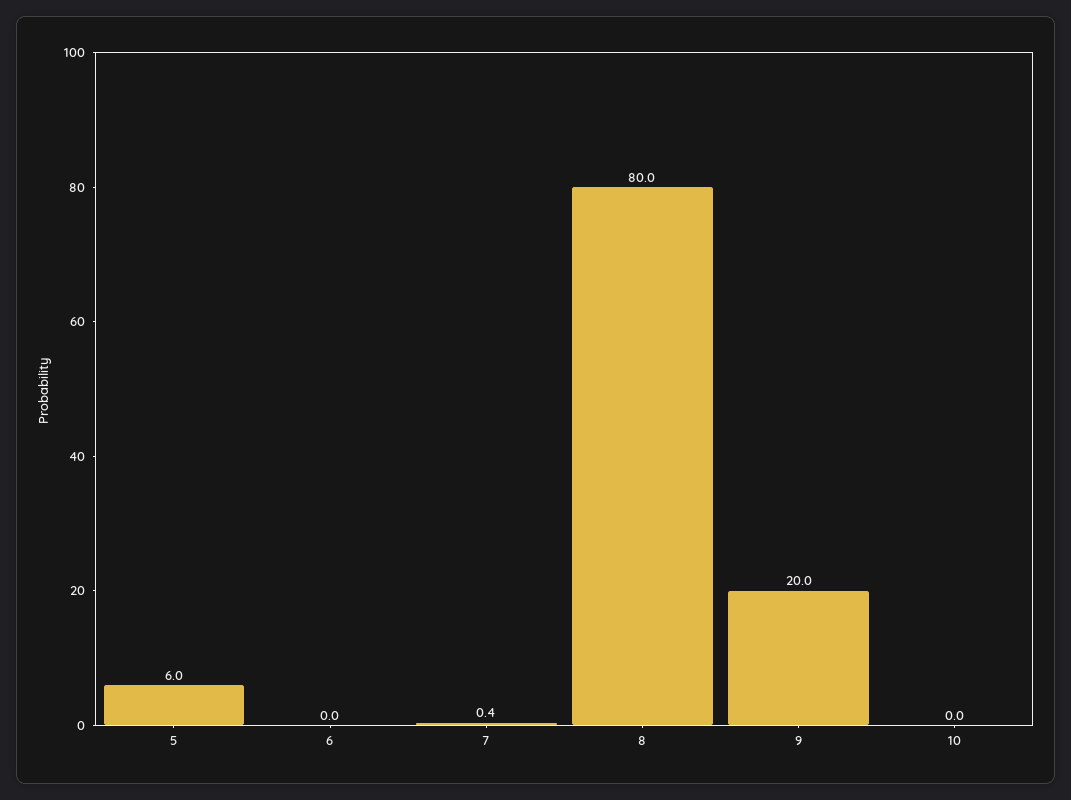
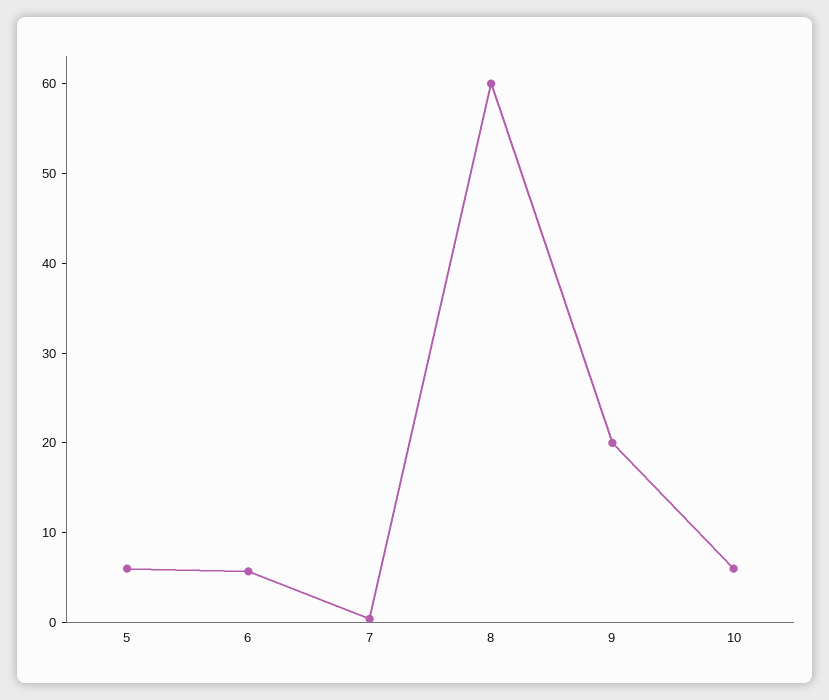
  {
    "5": 6,
-   "6": 0,
+   "6": 6,
    "7": 0.4,
-   "8": 80,
+   "8": 60,
    "9": 20,
-   "10": 0
+   "10": 6
  }

